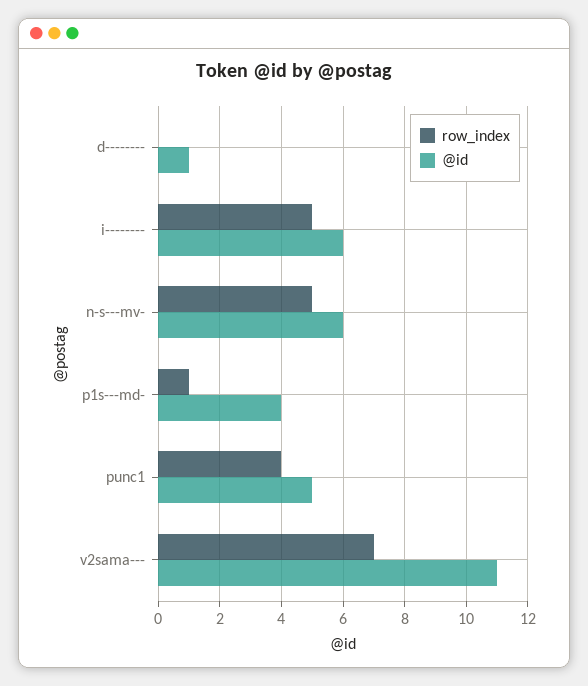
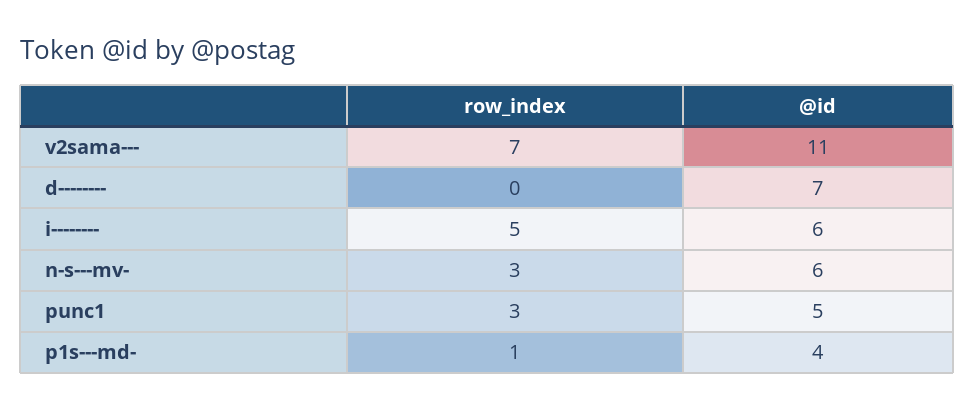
  {
    "row_index": {
      "d--------": 0,
      "i--------": 5,
-     "n-s---mv-": 5,
+     "n-s---mv-": 3,
      "p1s---md-": 1,
-     "punc1": 4,
+     "punc1": 3,
      "v2sama---": 7
    },
    "@id": {
-     "d--------": 1,
+     "d--------": 7,
      "i--------": 6,
      "n-s---mv-": 6,
      "p1s---md-": 4,
      "punc1": 5,
      "v2sama---": 11
    }
  }

